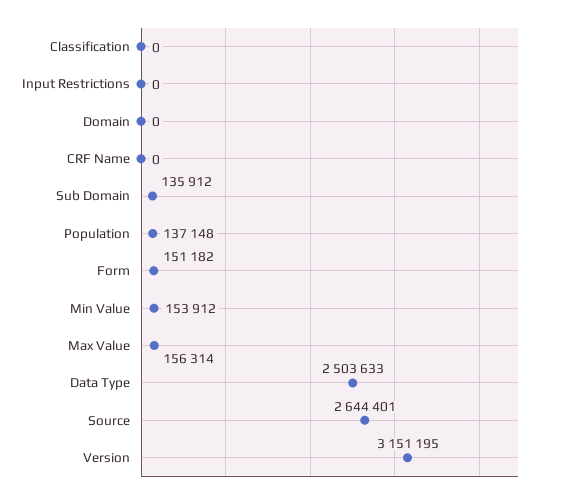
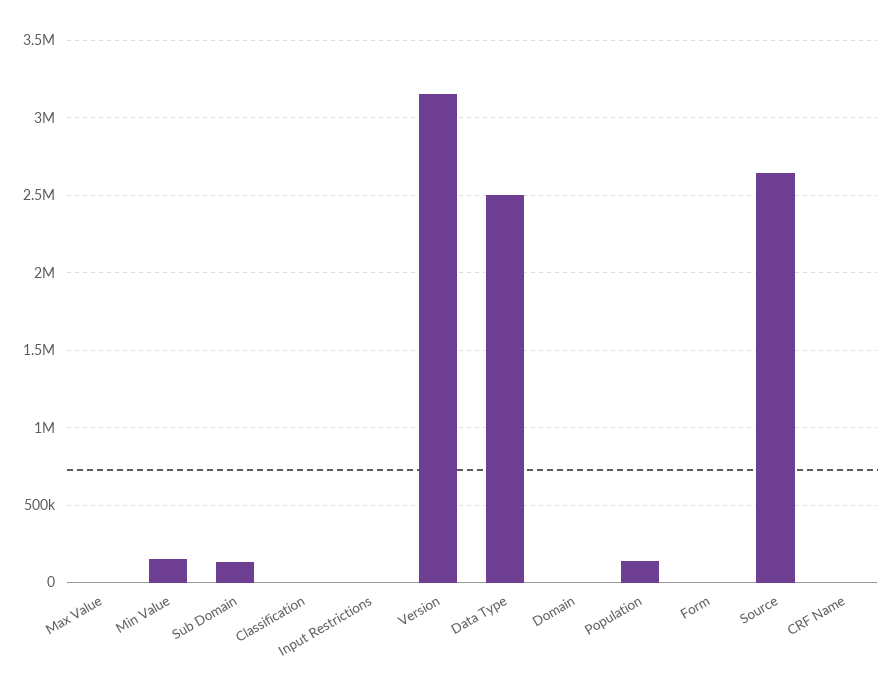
  {
    "Classification": 0,
    "Input Restrictions": 0,
    "Domain": 0,
    "CRF Name": 0,
    "Sub Domain": 135912,
    "Population": 137148,
-   "Form": 151182,
+   "Form": 0,
    "Min Value": 153912,
-   "Max Value": 156314,
+   "Max Value": 0,
    "Data Type": 2503633,
    "Source": 2644401,
    "Version": 3151195
  }

